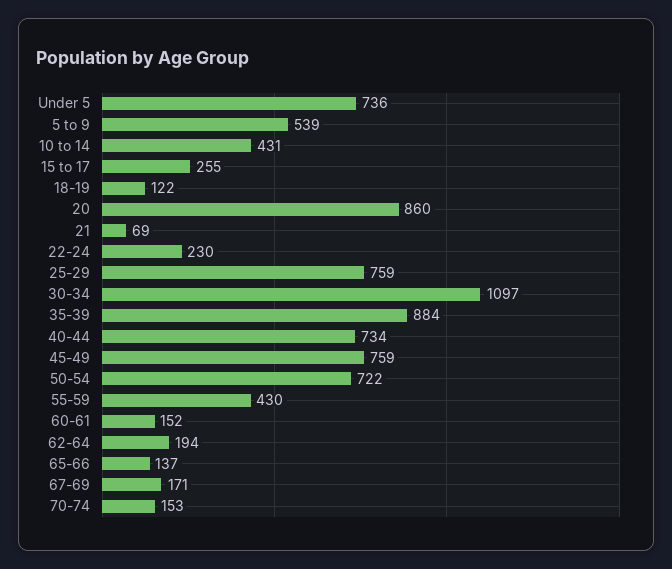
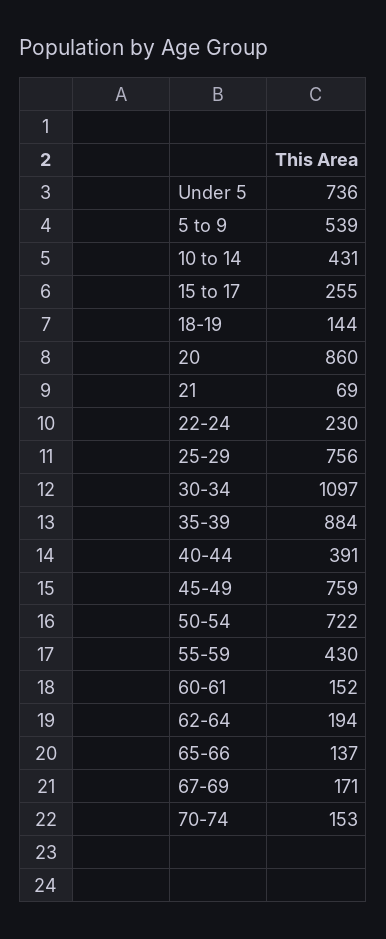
  {
    "Under 5": 736,
    "5 to 9": 539,
    "10 to 14": 431,
    "15 to 17": 255,
-   "18-19": 122,
+   "18-19": 144,
    "20": 860,
    "21": 69,
    "22-24": 230,
-   "25-29": 759,
+   "25-29": 756,
    "30-34": 1097,
    "35-39": 884,
-   "40-44": 734,
+   "40-44": 391,
    "45-49": 759,
    "50-54": 722,
    "55-59": 430,
    "60-61": 152,
    "62-64": 194,
    "65-66": 137,
    "67-69": 171,
    "70-74": 153
  }

